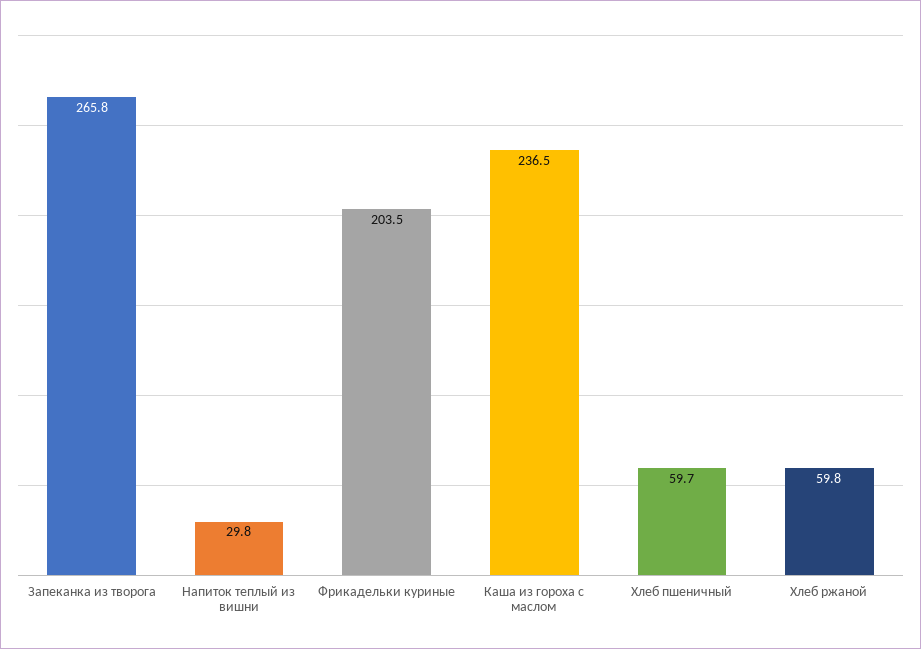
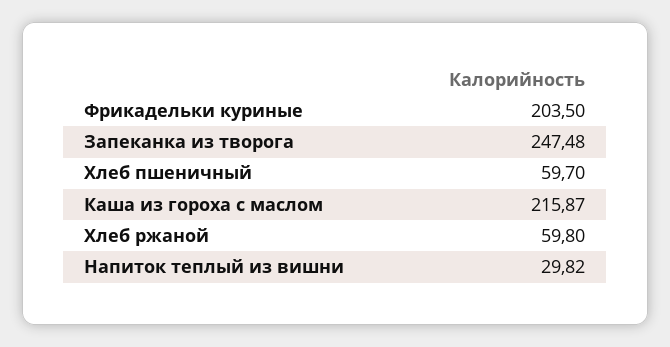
  {
-   "Запеканка из творога": 265.8,
+   "Запеканка из творога": 247.48,
    "Напиток теплый из вишни": 29.82,
    "Фрикадельки куриные": 203.5,
-   "Каша из гороха с маслом": 236.5,
+   "Каша из гороха с маслом": 215.87,
    "Хлеб пшеничный": 59.7,
    "Хлеб ржаной": 59.8
  }

